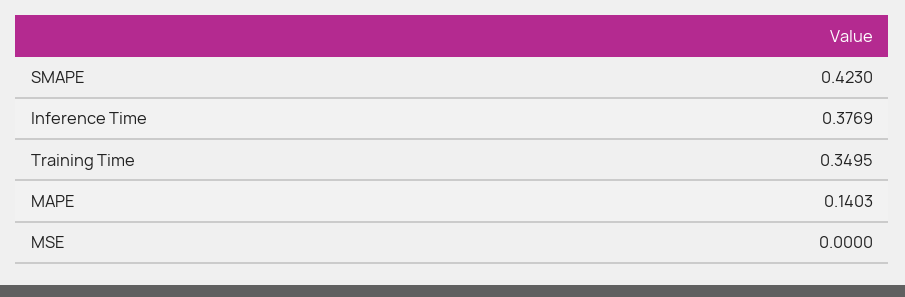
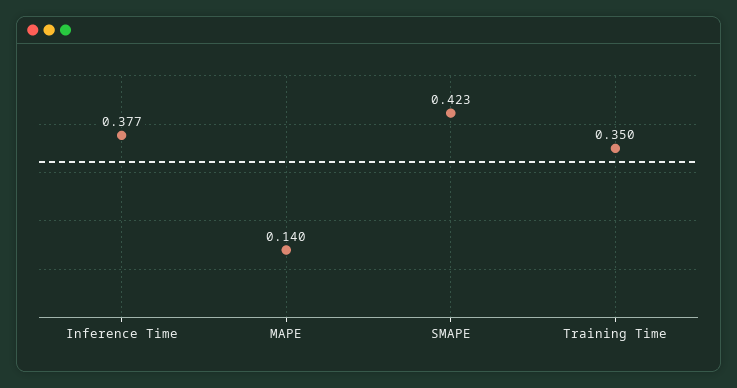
  {
    "SMAPE": 0.423,
    "Inference Time": 0.3769,
    "Training Time": 0.3495,
-   "MAPE": 0.1403,
+   "MAPE": 0.1403
-   "MSE": 0
  }

